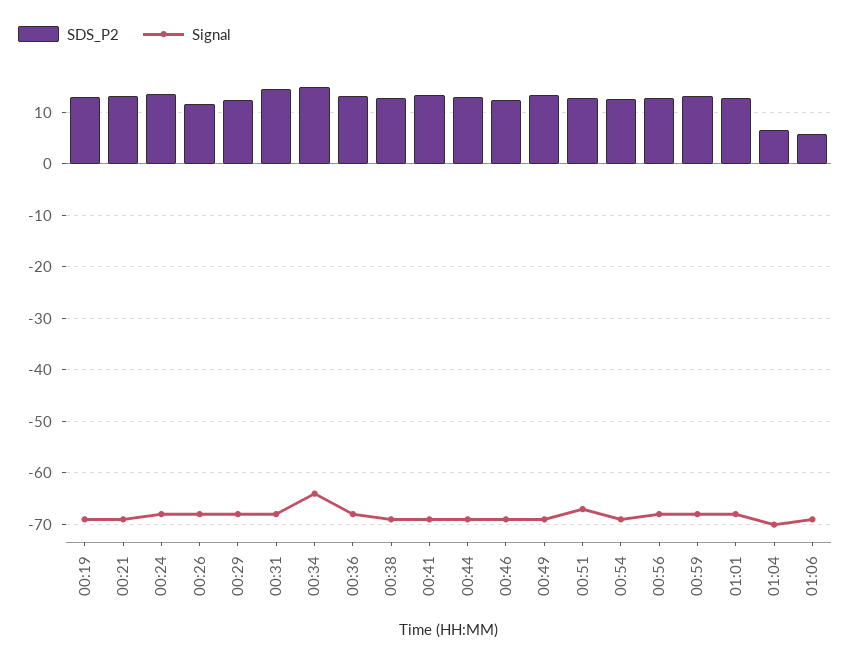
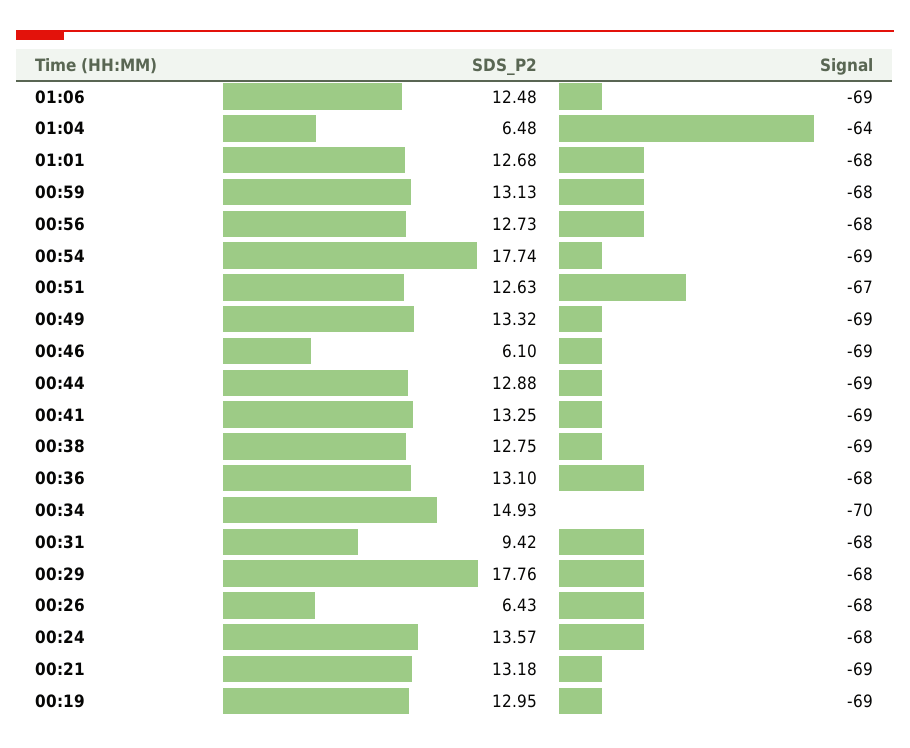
  {
    "SDS_P2": {
      "00:19": 12.95,
      "00:21": 13.18,
      "00:24": 13.57,
-     "00:26": 12,
+     "00:26": 6.43,
-     "00:29": 12,
+     "00:29": 17.76,
-     "00:31": 14,
+     "00:31": 9.42,
      "00:34": 14.93,
      "00:36": 13.1,
      "00:38": 12.75,
      "00:41": 13.25,
      "00:44": 12.88,
-     "00:46": 12,
+     "00:46": 6.1,
      "00:49": 13.32,
      "00:51": 12.63,
-     "00:54": 12,
+     "00:54": 17.74,
      "00:56": 12.73,
      "00:59": 13.13,
      "01:01": 12.68,
      "01:04": 6.48,
-     "01:06": 6
+     "01:06": 12.48
    },
    "Signal": {
      "00:19": -69,
      "00:21": -69,
      "00:24": -68,
      "00:26": -68,
      "00:29": -68,
      "00:31": -68,
-     "00:34": -64,
+     "00:34": -70,
      "00:36": -68,
      "00:38": -69,
      "00:41": -69,
      "00:44": -69,
      "00:46": -69,
      "00:49": -69,
      "00:51": -67,
      "00:54": -69,
      "00:56": -68,
      "00:59": -68,
      "01:01": -68,
-     "01:04": -70,
+     "01:04": -64,
      "01:06": -69
    }
  }

